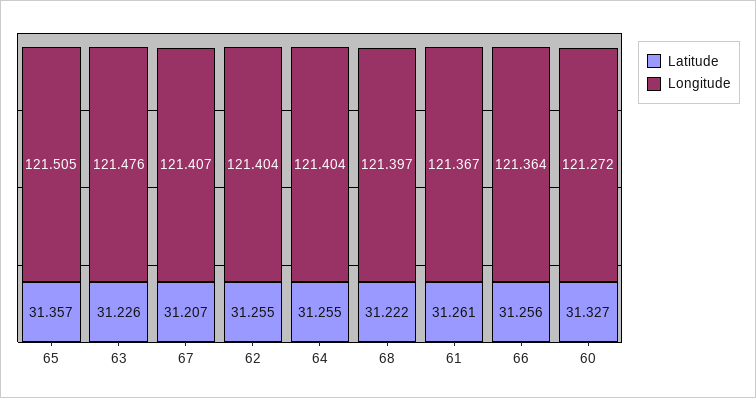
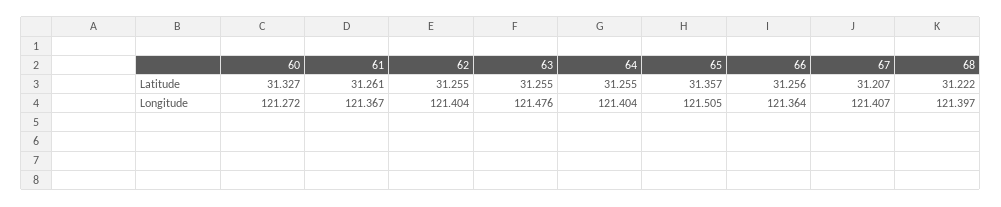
  {
    "Latitude": {
      "65": 31.357,
-     "63": 31.226,
+     "63": 31.255,
      "67": 31.207,
      "62": 31.255,
      "64": 31.255,
      "68": 31.222,
      "61": 31.261,
      "66": 31.256,
      "60": 31.327
    },
    "Longitude": {
      "65": 121.505,
      "63": 121.476,
      "67": 121.407,
      "62": 121.404,
      "64": 121.404,
      "68": 121.397,
      "61": 121.367,
      "66": 121.364,
      "60": 121.272
    }
  }

